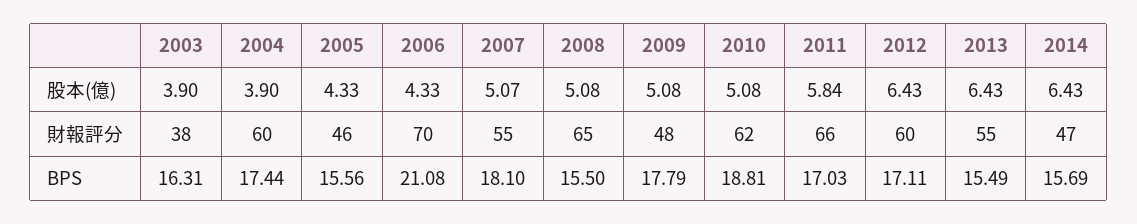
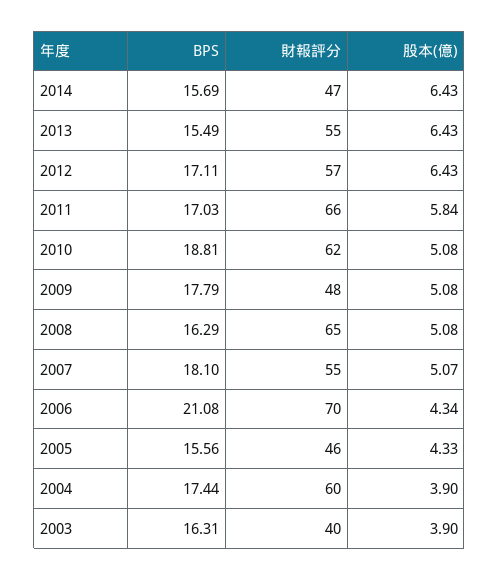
  {
    "2003": {
      "股本(億)": 3.9,
-     "財報評分": 38,
+     "財報評分": 40,
      "BPS": 16.31
    },
    "2004": {
      "股本(億)": 3.9,
      "財報評分": 60,
      "BPS": 17.44
    },
    "2005": {
      "股本(億)": 4.33,
      "財報評分": 46,
      "BPS": 15.56
    },
    "2006": {
-     "股本(億)": 4.33,
+     "股本(億)": 4.34,
      "財報評分": 70,
      "BPS": 21.08
    },
    "2007": {
      "股本(億)": 5.07,
      "財報評分": 55,
      "BPS": 18.1
    },
    "2008": {
      "股本(億)": 5.08,
      "財報評分": 65,
-     "BPS": 15.5
+     "BPS": 16.29
    },
    "2009": {
      "股本(億)": 5.08,
      "財報評分": 48,
      "BPS": 17.79
    },
    "2010": {
      "股本(億)": 5.08,
      "財報評分": 62,
      "BPS": 18.81
    },
    "2011": {
      "股本(億)": 5.84,
      "財報評分": 66,
      "BPS": 17.03
    },
    "2012": {
      "股本(億)": 6.43,
-     "財報評分": 60,
+     "財報評分": 57,
      "BPS": 17.11
    },
    "2013": {
      "股本(億)": 6.43,
      "財報評分": 55,
      "BPS": 15.49
    },
    "2014": {
      "股本(億)": 6.43,
      "財報評分": 47,
      "BPS": 15.69
    }
  }

